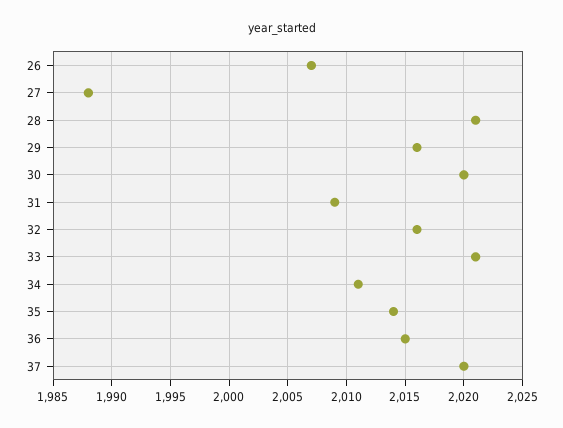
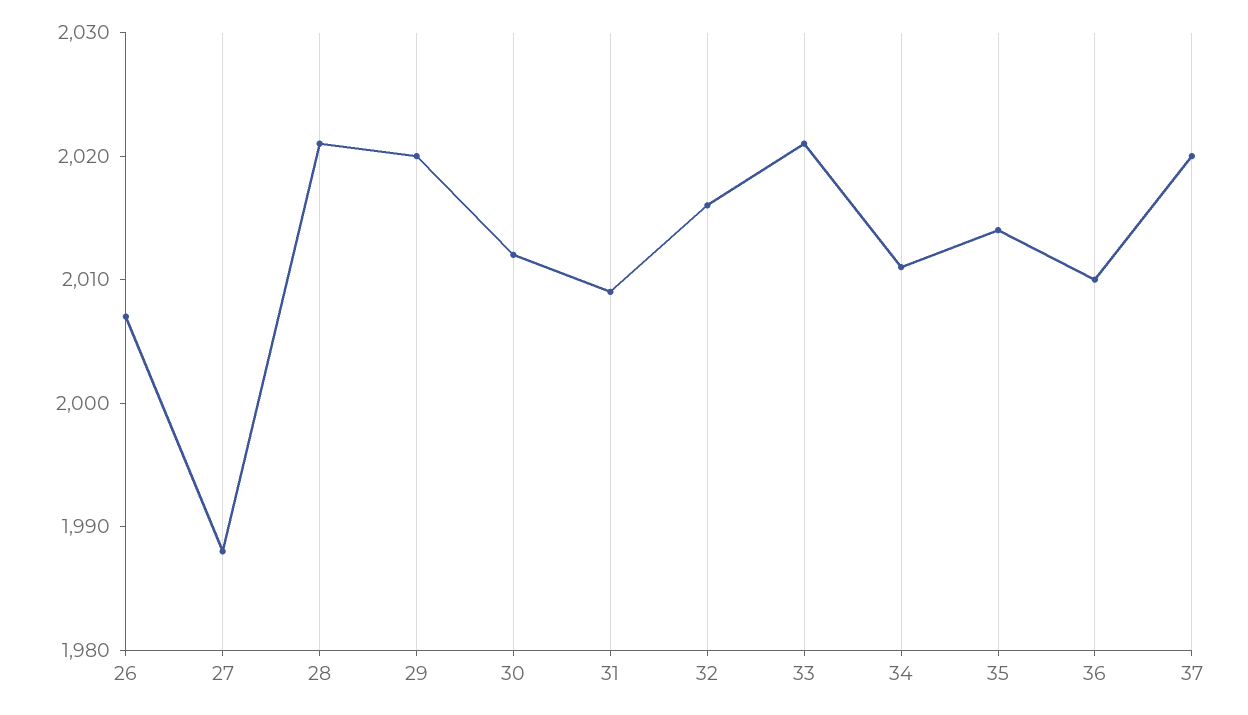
  {
    "26": 2007,
    "27": 1988,
    "28": 2021,
-   "29": 2016,
+   "29": 2020,
-   "30": 2020,
+   "30": 2012,
    "31": 2009,
    "32": 2016,
    "33": 2021,
    "34": 2011,
    "35": 2014,
-   "36": 2015,
+   "36": 2010,
    "37": 2020
  }

